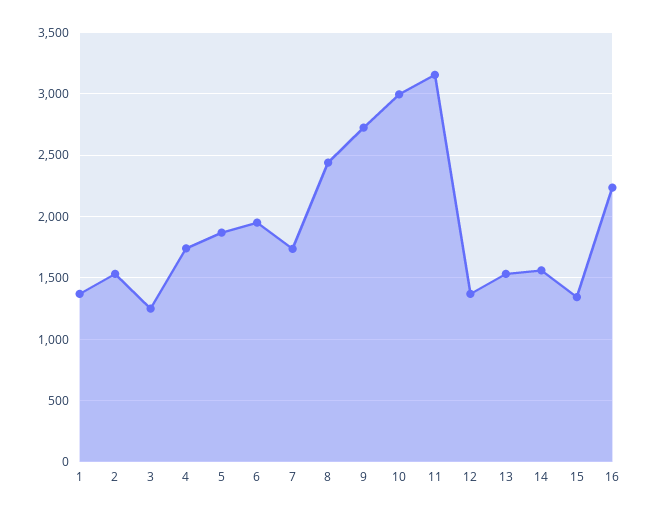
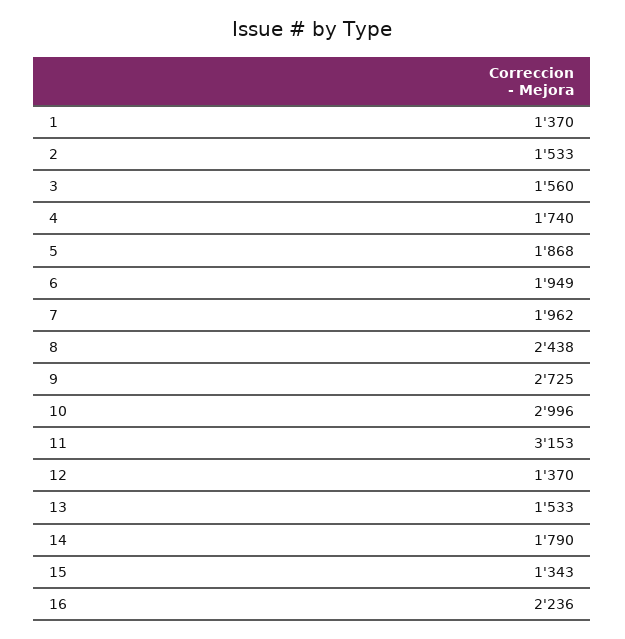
  {
    "1": 1370,
    "2": 1533,
-   "3": 1250,
+   "3": 1560,
    "4": 1740,
    "5": 1868,
    "6": 1949,
-   "7": 1750,
+   "7": 1962,
    "8": 2438,
    "9": 2725,
    "10": 2996,
    "11": 3153,
    "12": 1370,
    "13": 1533,
-   "14": 1550,
+   "14": 1790,
    "15": 1343,
    "16": 2236
  }

